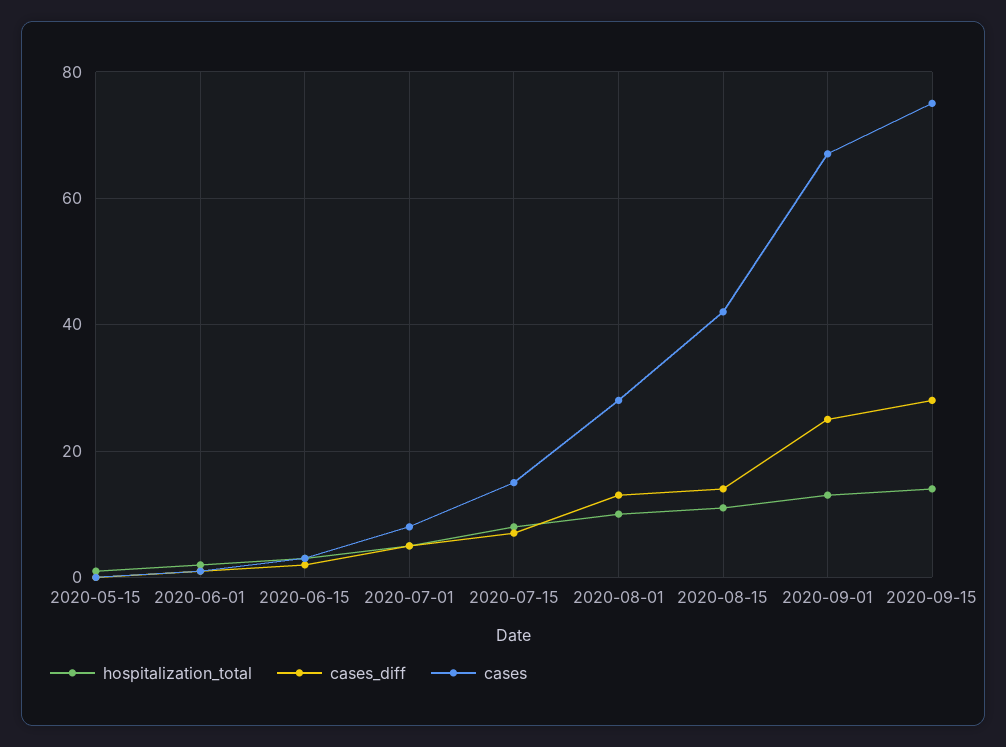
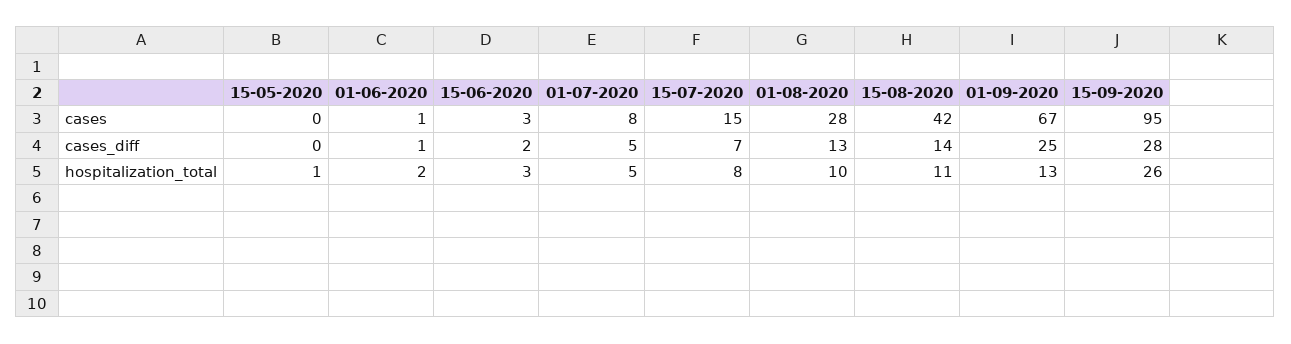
  {
    "hospitalization_total": {
      "2020-05-15": 1,
      "2020-06-01": 2,
      "2020-06-15": 3,
      "2020-07-01": 5,
      "2020-07-15": 8,
      "2020-08-01": 10,
      "2020-08-15": 11,
      "2020-09-01": 13,
-     "2020-09-15": 15
+     "2020-09-15": 26
    },
    "cases_diff": {
      "2020-05-15": 0,
      "2020-06-01": 1,
      "2020-06-15": 2,
      "2020-07-01": 5,
      "2020-07-15": 7,
      "2020-08-01": 13,
      "2020-08-15": 14,
      "2020-09-01": 25,
      "2020-09-15": 28
    },
    "cases": {
      "2020-05-15": 0,
      "2020-06-01": 1,
      "2020-06-15": 3,
      "2020-07-01": 8,
      "2020-07-15": 15,
      "2020-08-01": 28,
      "2020-08-15": 42,
      "2020-09-01": 67,
-     "2020-09-15": 75
+     "2020-09-15": 95
    }
  }

